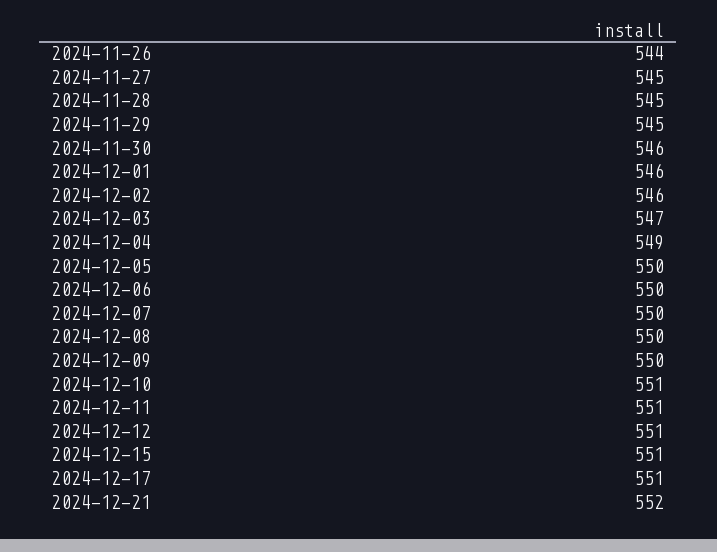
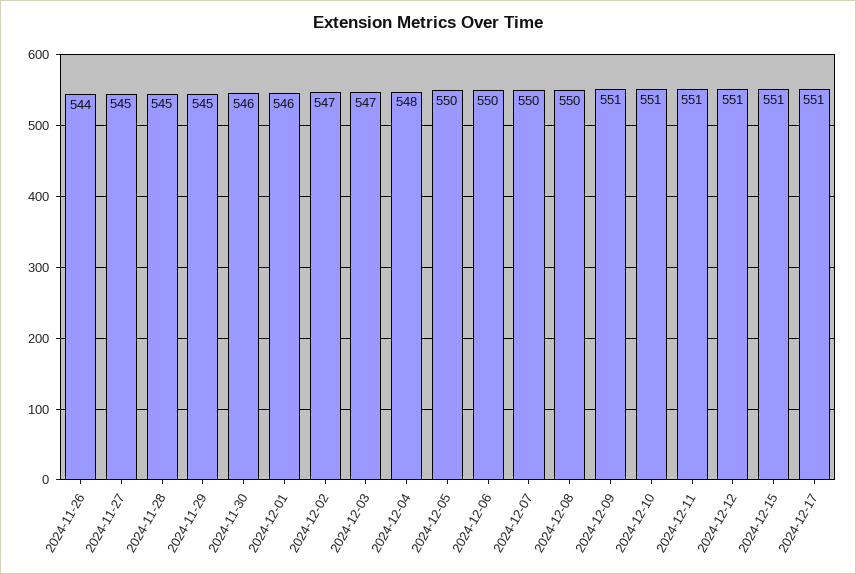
  {
    "2024-11-26": 544,
    "2024-11-27": 545,
    "2024-11-28": 545,
    "2024-11-29": 545,
    "2024-11-30": 546,
    "2024-12-01": 546,
-   "2024-12-02": 546,
+   "2024-12-02": 547,
    "2024-12-03": 547,
-   "2024-12-04": 549,
+   "2024-12-04": 548,
    "2024-12-05": 550,
    "2024-12-06": 550,
    "2024-12-07": 550,
    "2024-12-08": 550,
-   "2024-12-09": 550,
+   "2024-12-09": 551,
    "2024-12-10": 551,
    "2024-12-11": 551,
    "2024-12-12": 551,
    "2024-12-15": 551,
-   "2024-12-17": 551,
+   "2024-12-17": 551
-   "2024-12-21": 552
  }

